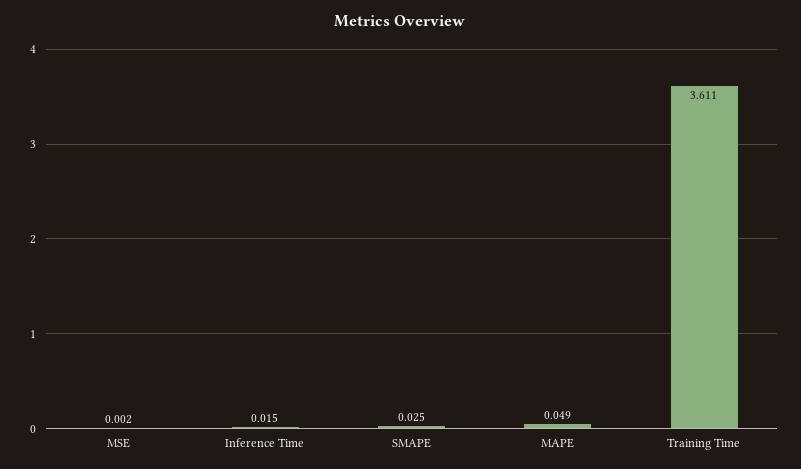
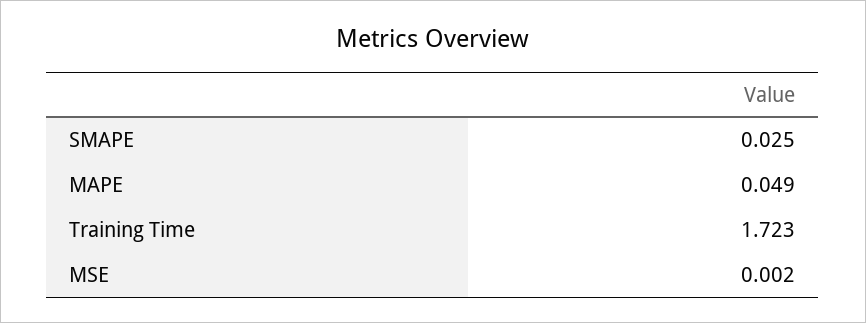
  {
    "MSE": 0.002,
-   "Inference Time": 0.015,
    "SMAPE": 0.025,
    "MAPE": 0.049,
-   "Training Time": 3.611
+   "Training Time": 1.723
  }

